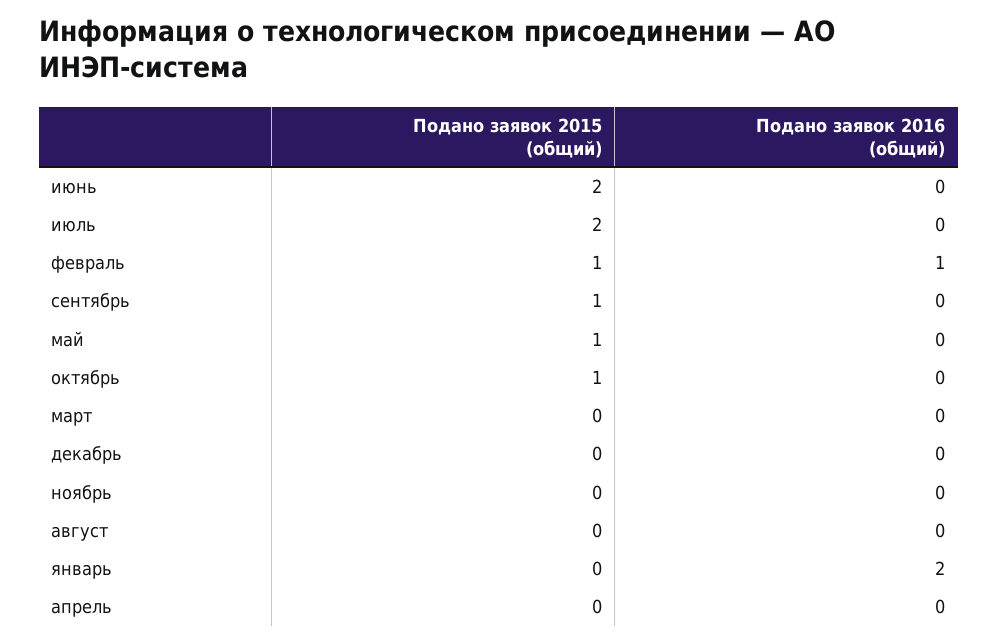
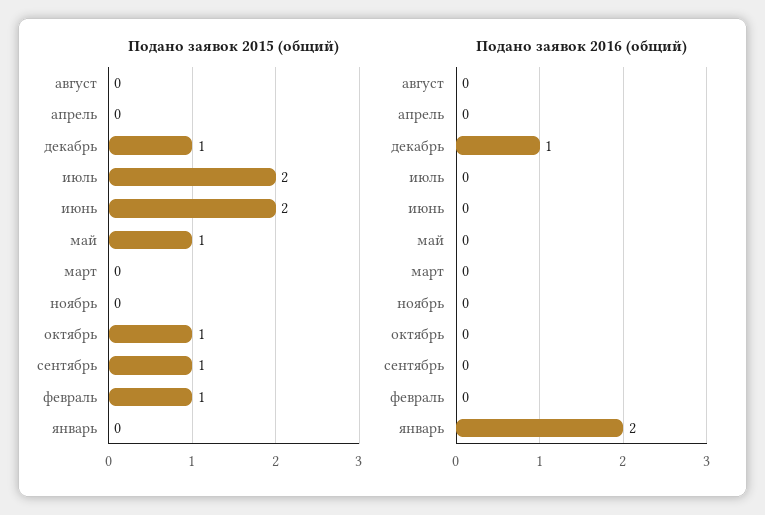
  {
    "Подано заявок 2015 (общий)": {
      "июнь": 2,
      "июль": 2,
      "февраль": 1,
      "сентябрь": 1,
      "май": 1,
      "октябрь": 1,
      "март": 0,
-     "декабрь": 0,
+     "декабрь": 1,
      "ноябрь": 0,
      "август": 0,
      "январь": 0,
      "апрель": 0
    },
    "Подано заявок 2016 (общий)": {
      "июнь": 0,
      "июль": 0,
-     "февраль": 1,
+     "февраль": 0,
      "сентябрь": 0,
      "май": 0,
      "октябрь": 0,
      "март": 0,
-     "декабрь": 0,
+     "декабрь": 1,
      "ноябрь": 0,
      "август": 0,
      "январь": 2,
      "апрель": 0
    }
  }

